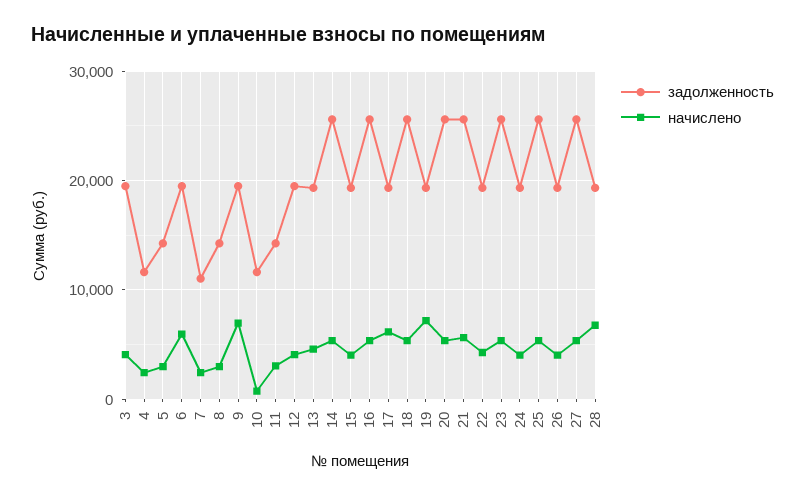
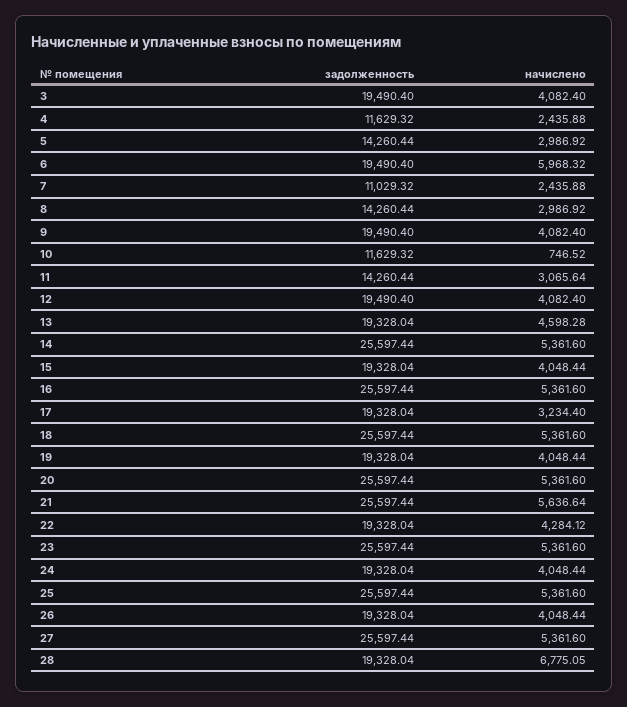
  {
    "задолженность": {
      "3": 19490.4,
      "4": 11629.32,
      "5": 14260.44,
      "6": 19490.4,
      "7": 11029.32,
      "8": 14260.44,
      "9": 19490.4,
      "10": 11629.32,
      "11": 14260.44,
      "12": 19490.4,
      "13": 19328.04,
      "14": 25597.44,
      "15": 19328.04,
      "16": 25597.44,
      "17": 19328.04,
      "18": 25597.44,
      "19": 19328.04,
      "20": 25597.44,
      "21": 25597.44,
      "22": 19328.04,
      "23": 25597.44,
      "24": 19328.04,
      "25": 25597.44,
      "26": 19328.04,
      "27": 25597.44,
      "28": 19328.04
    },
    "начислено": {
      "3": 4082.4,
      "4": 2435.88,
      "5": 2986.92,
      "6": 5968.32,
      "7": 2435.88,
      "8": 2986.92,
-     "9": 7000,
+     "9": 4082.4,
      "10": 746.52,
      "11": 3065.64,
      "12": 4082.4,
      "13": 4598.28,
      "14": 5361.6,
      "15": 4048.44,
      "16": 5361.6,
-     "17": 6000,
+     "17": 3234.4,
      "18": 5361.6,
-     "19": 7000,
+     "19": 4048.44,
      "20": 5361.6,
      "21": 5636.64,
      "22": 4284.12,
      "23": 5361.6,
      "24": 4048.44,
      "25": 5361.6,
      "26": 4048.44,
      "27": 5361.6,
      "28": 6775.05
    }
  }

